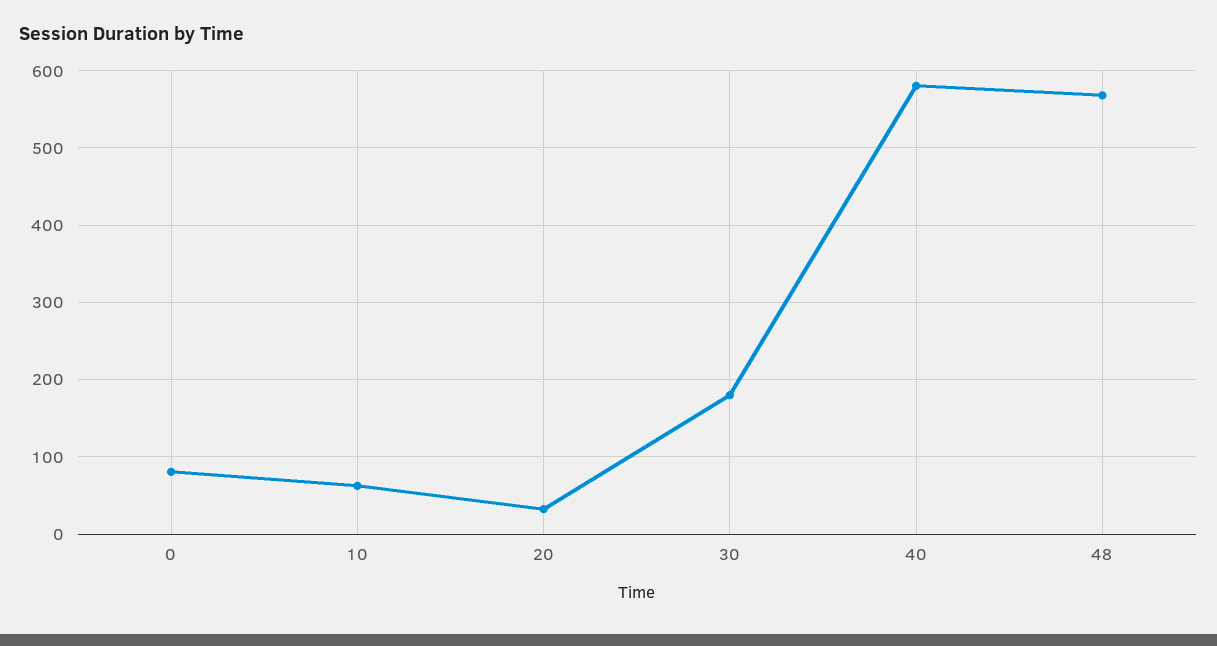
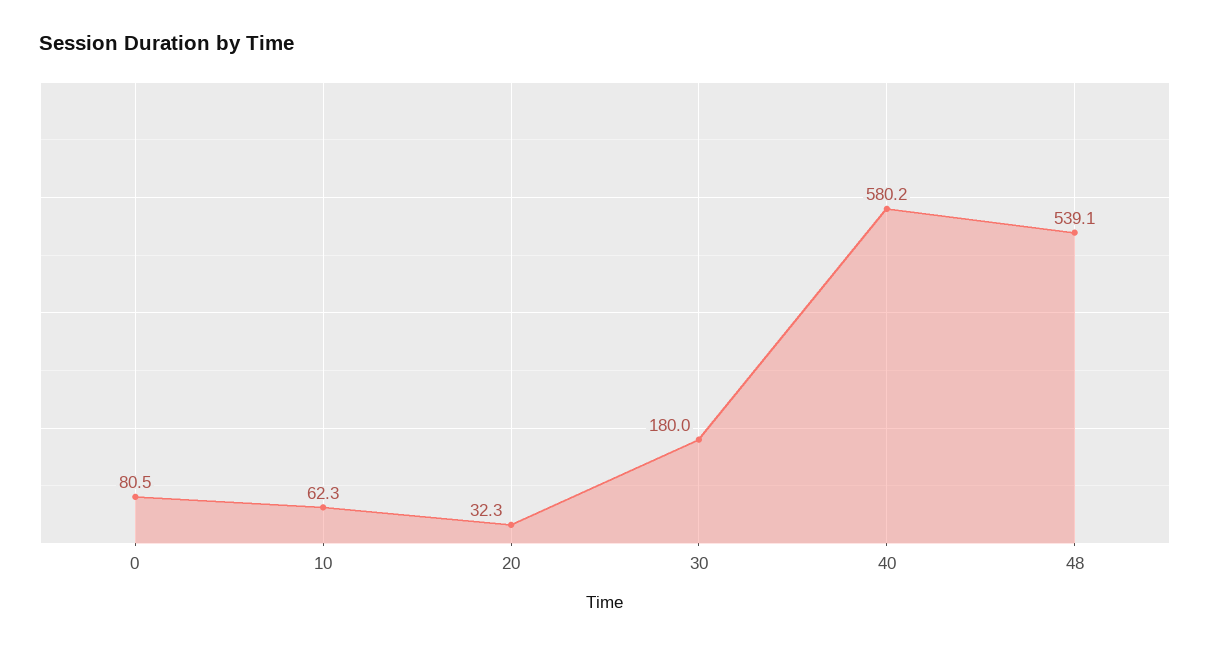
  {
    "0": 80.5,
    "10": 62.3,
    "20": 32.3,
    "30": 180,
    "40": 580.2,
-   "48": 570
+   "48": 539.1
  }

